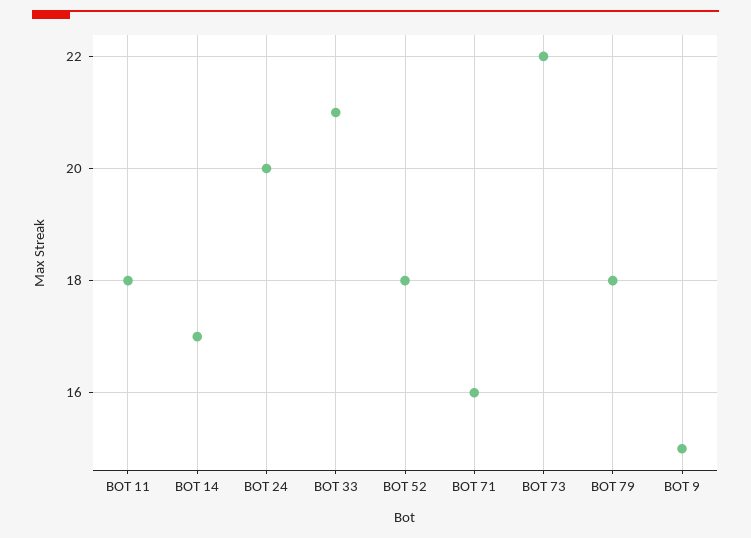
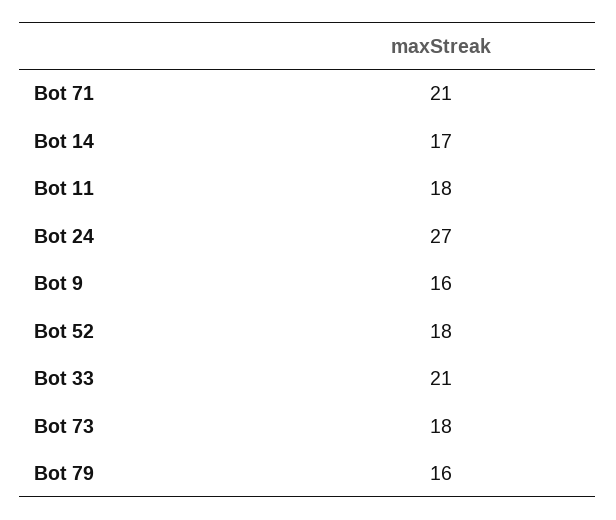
  {
    "BOT 11": 18,
    "BOT 14": 17,
-   "BOT 24": 20,
+   "BOT 24": 27,
    "BOT 33": 21,
    "BOT 52": 18,
-   "BOT 71": 16,
+   "BOT 71": 21,
-   "BOT 73": 22,
+   "BOT 73": 18,
-   "BOT 79": 18,
+   "BOT 79": 16,
-   "BOT 9": 15
+   "BOT 9": 16
  }

